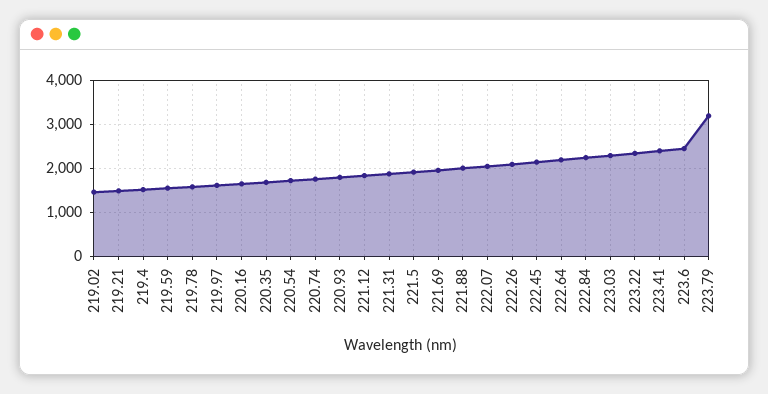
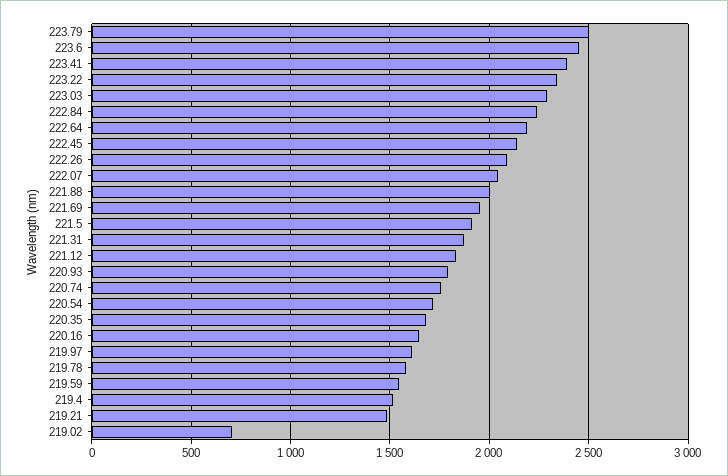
  {
-   "219.02": 1400,
+   "219.02": 700,
    "219.21": 1500,
    "219.4": 1500,
    "219.59": 1550,
    "219.78": 1600,
    "219.97": 1600,
    "220.16": 1650,
    "220.35": 1700,
    "220.54": 1700,
    "220.74": 1750,
    "220.93": 1800,
    "221.12": 1850,
    "221.31": 1900,
    "221.5": 1900,
    "221.69": 1950,
    "221.88": 2000,
    "222.07": 2050,
    "222.26": 2100,
    "222.45": 2150,
    "222.64": 2200,
    "222.84": 2250,
    "223.03": 2300,
    "223.22": 2350,
    "223.41": 2400,
    "223.6": 2450,
-   "223.79": 3200
+   "223.79": 2500
  }

